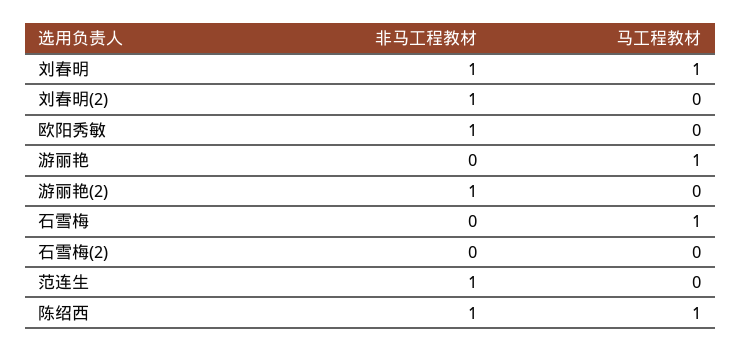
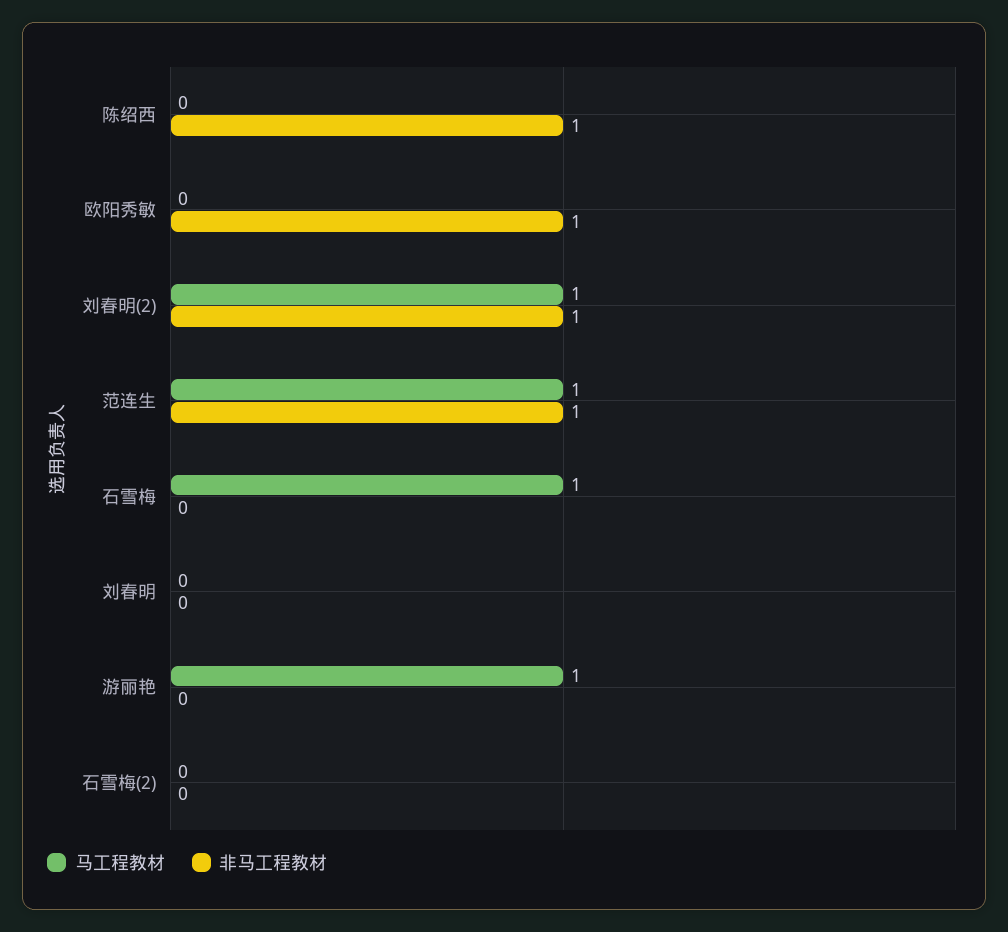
  {
    "非马工程教材": {
-     "刘春明": 1,
+     "刘春明": 0,
      "刘春明(2)": 1,
      "欧阳秀敏": 1,
      "游丽艳": 0,
-     "游丽艳(2)": 1,
      "石雪梅": 0,
      "石雪梅(2)": 0,
      "范连生": 1,
      "陈绍西": 1
    },
    "马工程教材": {
-     "刘春明": 1,
+     "刘春明": 0,
-     "刘春明(2)": 0,
+     "刘春明(2)": 1,
      "欧阳秀敏": 0,
      "游丽艳": 1,
-     "游丽艳(2)": 0,
      "石雪梅": 1,
      "石雪梅(2)": 0,
-     "范连生": 0,
+     "范连生": 1,
-     "陈绍西": 1
+     "陈绍西": 0
    }
  }

